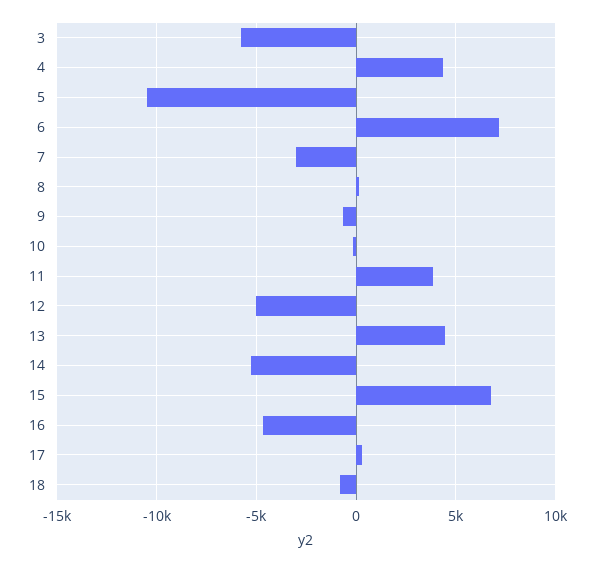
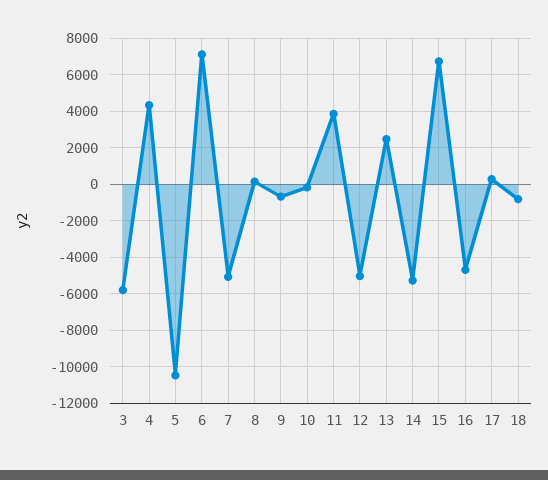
  {
    "3": -6000,
    "4": 4500,
    "5": -10500,
    "6": 7000,
-   "7": -3000,
+   "7": -5000,
    "8": 0,
    "9": -500,
    "10": 0,
    "11": 4000,
    "12": -5000,
-   "13": 4500,
+   "13": 2500,
    "14": -5500,
    "15": 6500,
    "16": -4500,
    "17": 500,
    "18": -1000
  }

